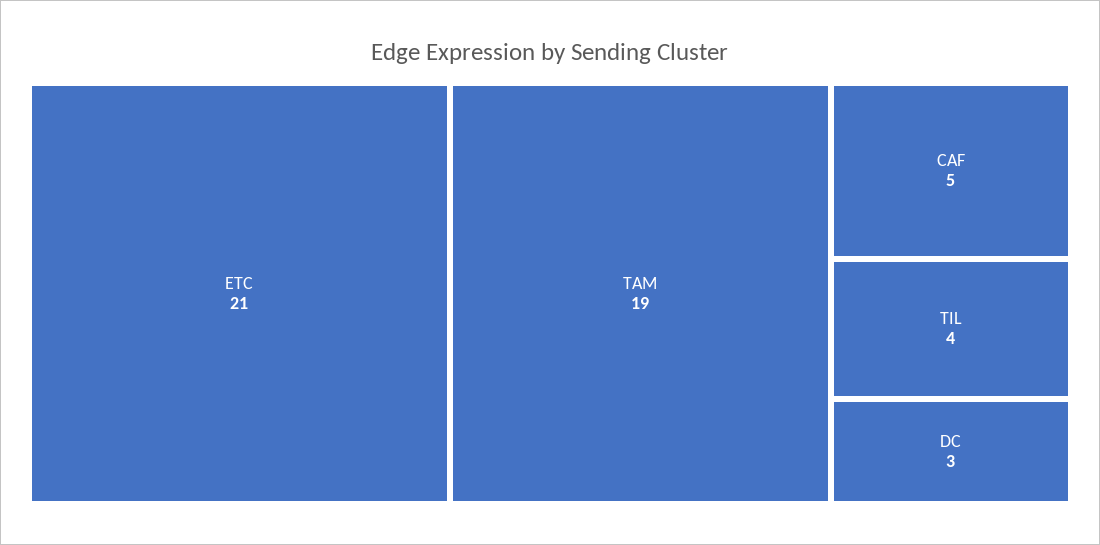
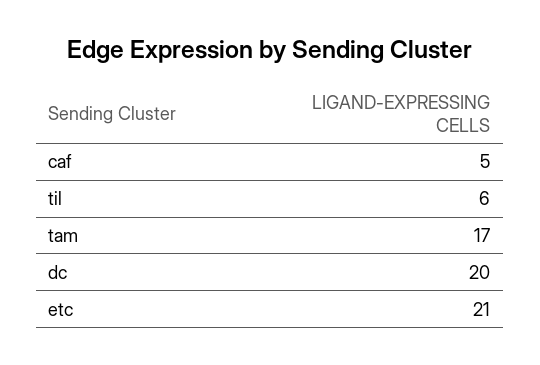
  {
    "ETC": 21,
-   "TAM": 19,
+   "TAM": 17,
    "CAF": 5,
-   "TIL": 4,
+   "TIL": 6,
-   "DC": 3
+   "DC": 20
  }

